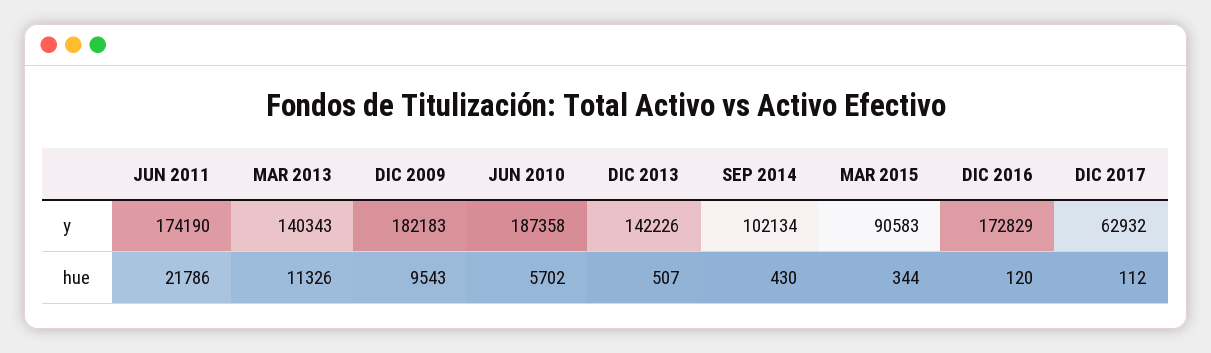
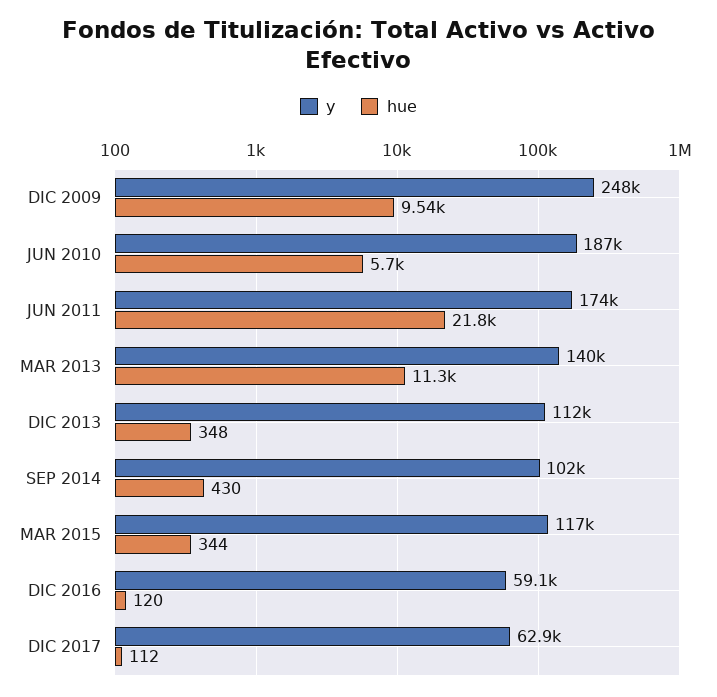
  {
    "y": {
      "JUN 2011": 174190,
      "MAR 2013": 140343,
-     "DIC 2009": 182183,
+     "DIC 2009": 248000,
      "JUN 2010": 187358,
-     "DIC 2013": 142226,
+     "DIC 2013": 112000,
      "SEP 2014": 102134,
-     "MAR 2015": 90583,
+     "MAR 2015": 117000,
-     "DIC 2016": 172829,
+     "DIC 2016": 59100,
      "DIC 2017": 62932
    },
    "hue": {
      "JUN 2011": 21786,
      "MAR 2013": 11326,
      "DIC 2009": 9543,
      "JUN 2010": 5702,
-     "DIC 2013": 507,
+     "DIC 2013": 348,
      "SEP 2014": 430,
      "MAR 2015": 344,
      "DIC 2016": 120,
      "DIC 2017": 112
    }
  }

